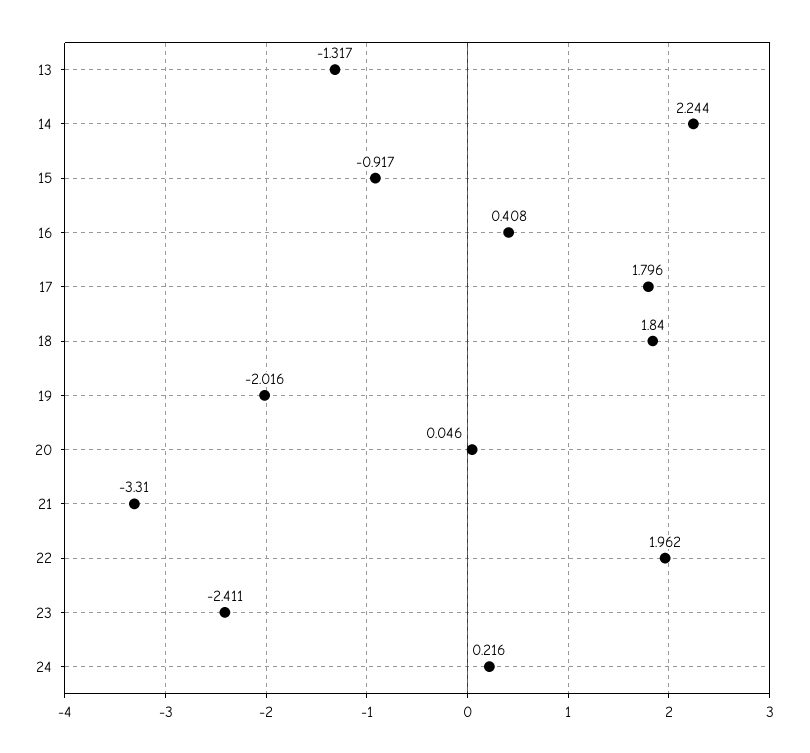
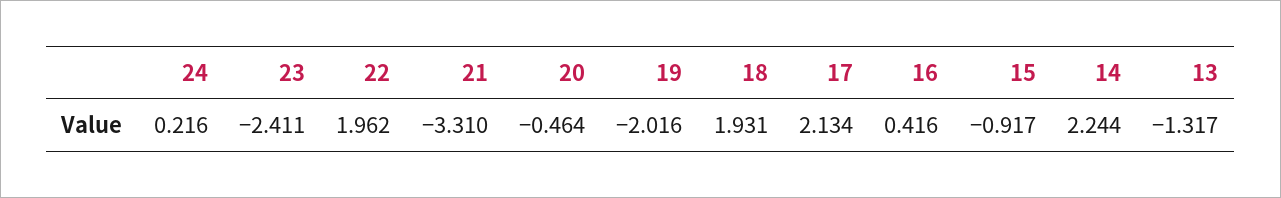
  {
    "13": -1.317,
    "14": 2.244,
    "15": -0.917,
-   "16": 0.408,
+   "16": 0.416,
-   "17": 1.796,
+   "17": 2.134,
-   "18": 1.84,
+   "18": 1.931,
    "19": -2.016,
-   "20": 0.046,
+   "20": -0.464,
    "21": -3.31,
    "22": 1.962,
    "23": -2.411,
    "24": 0.216
  }

